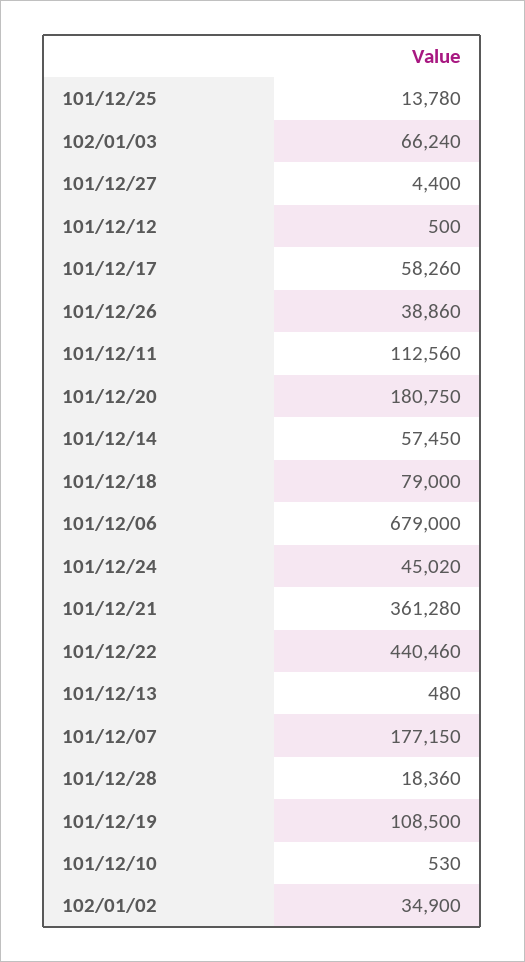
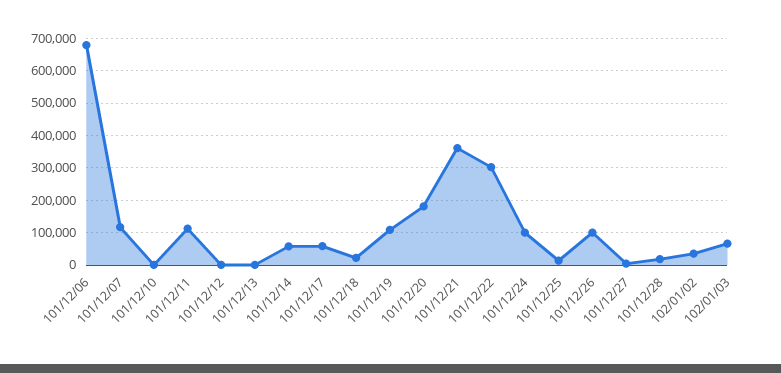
  {
    "101/12/25": 13780,
    "102/01/03": 66240,
    "101/12/27": 4400,
    "101/12/12": 500,
    "101/12/17": 58260,
-   "101/12/26": 38860,
+   "101/12/26": 100000,
    "101/12/11": 112560,
    "101/12/20": 180750,
    "101/12/14": 57450,
-   "101/12/18": 79000,
+   "101/12/18": 20000,
    "101/12/06": 679000,
-   "101/12/24": 45020,
+   "101/12/24": 100000,
    "101/12/21": 361280,
-   "101/12/22": 440460,
+   "101/12/22": 300000,
    "101/12/13": 480,
-   "101/12/07": 177150,
+   "101/12/07": 120000,
    "101/12/28": 18360,
    "101/12/19": 108500,
    "101/12/10": 530,
    "102/01/02": 34900
  }

